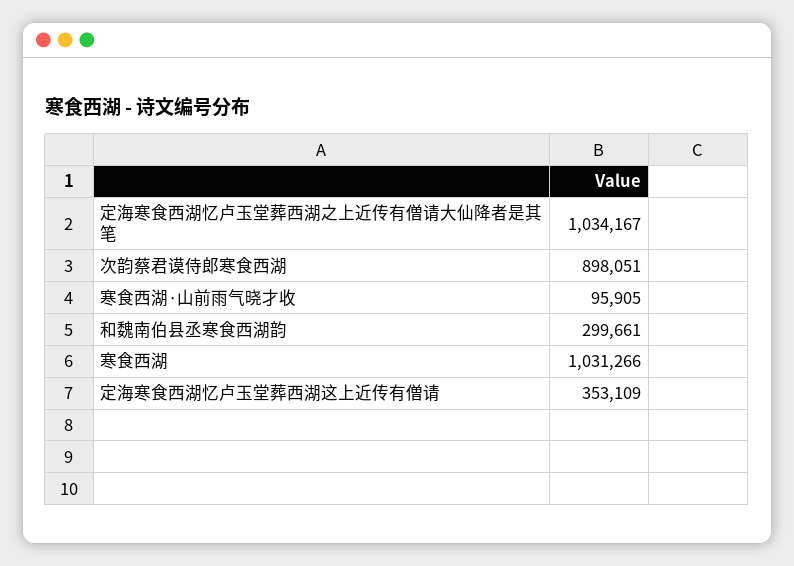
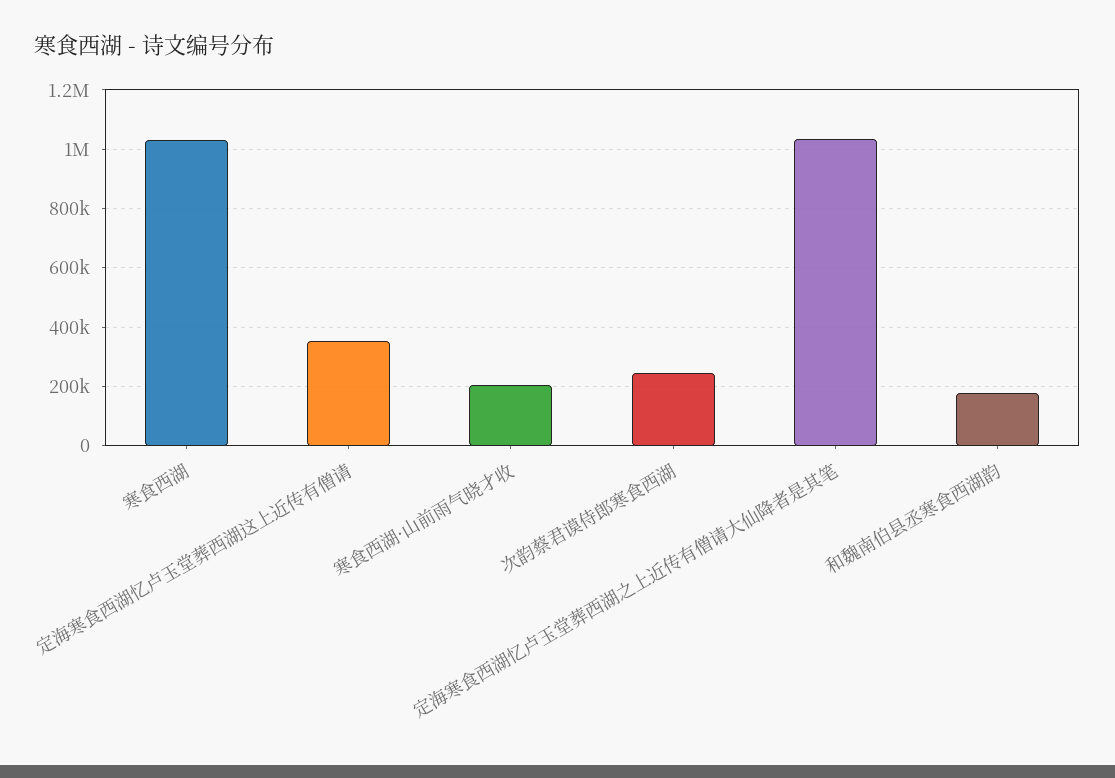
  {
    "定海寒食西湖忆卢玉堂葬西湖之上近传有僧请大仙降者是其笔": 1034167,
-   "次韵蔡君谟侍郎寒食西湖": 898051,
+   "次韵蔡君谟侍郎寒食西湖": 250000,
-   "寒食西湖·山前雨气晓才收": 95905,
+   "寒食西湖·山前雨气晓才收": 200000,
-   "和魏南伯县丞寒食西湖韵": 299661,
+   "和魏南伯县丞寒食西湖韵": 175000,
    "寒食西湖": 1031266,
    "定海寒食西湖忆卢玉堂葬西湖这上近传有僧请": 353109
  }

